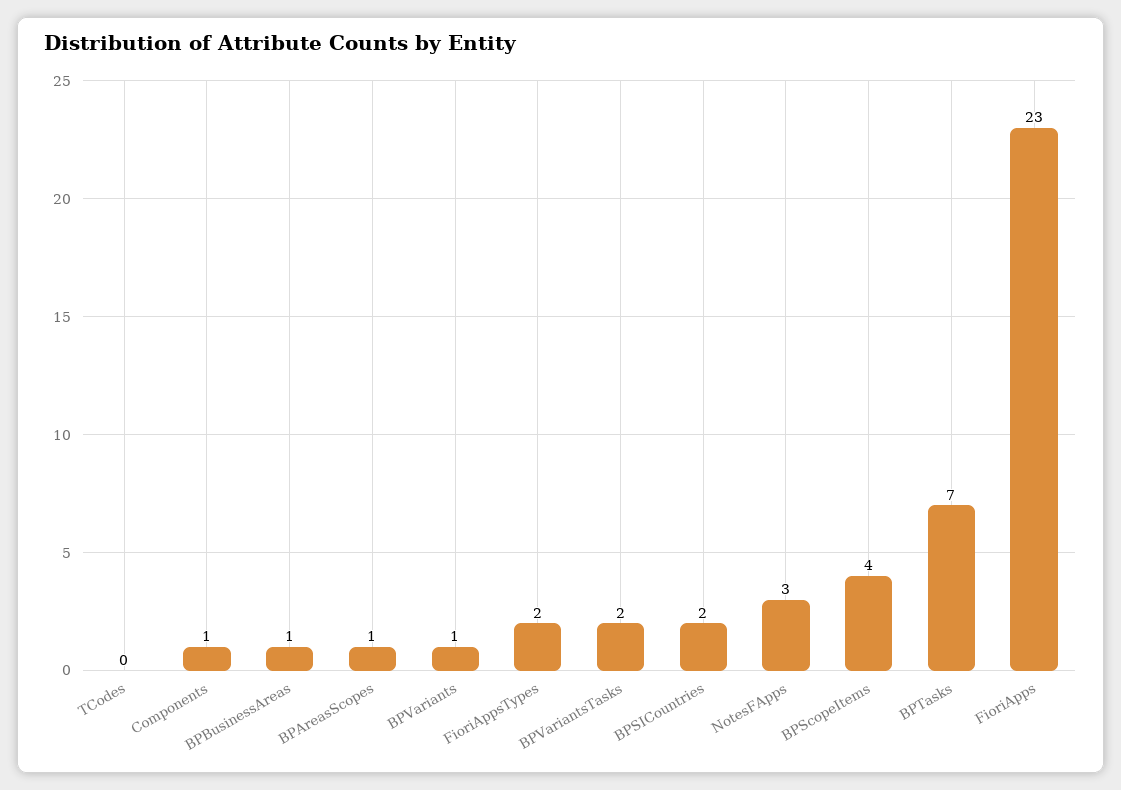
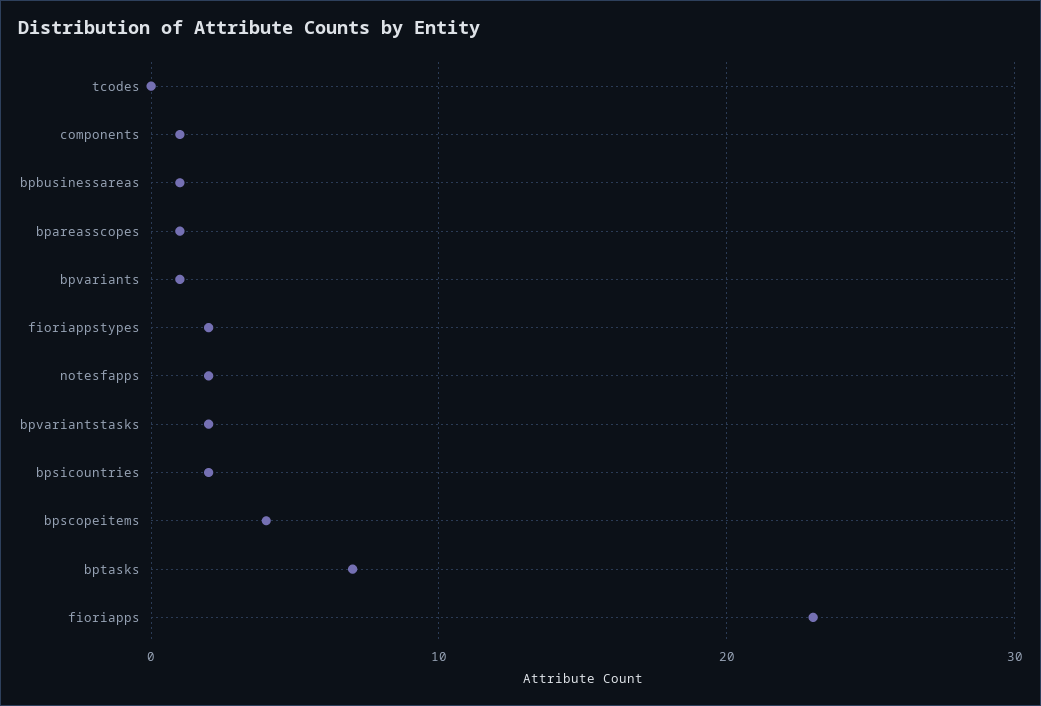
  {
    "TCodes": 0,
    "Components": 1,
    "BPBusinessAreas": 1,
    "BPAreasScopes": 1,
    "BPVariants": 1,
    "FioriAppsTypes": 2,
    "BPVariantsTasks": 2,
    "BPSICountries": 2,
-   "NotesFApps": 3,
+   "NotesFApps": 2,
    "BPScopeItems": 4,
    "BPTasks": 7,
    "FioriApps": 23
  }

